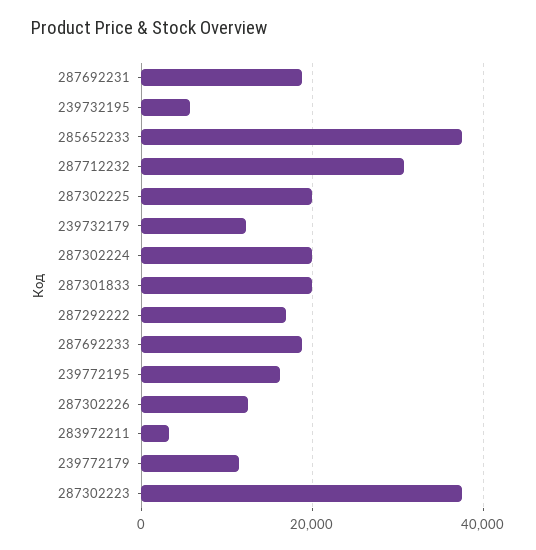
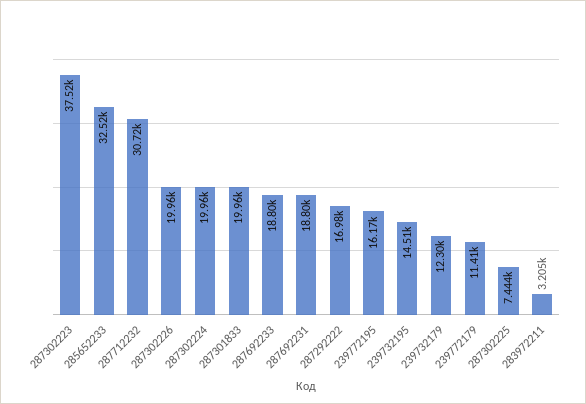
  {
    "287692231": 18800,
-   "239732195": 6000,
+   "239732195": 14510,
-   "285652233": 38000,
+   "285652233": 32520,
    "287712232": 30720,
-   "287302225": 20000,
+   "287302225": 7444,
    "239732179": 12300,
    "287302224": 19960,
    "287301833": 19960,
    "287292222": 16980,
    "287692233": 18800,
    "239772195": 16170,
-   "287302226": 12000,
+   "287302226": 19960,
    "283972211": 3205,
    "239772179": 11410,
    "287302223": 37520
  }

